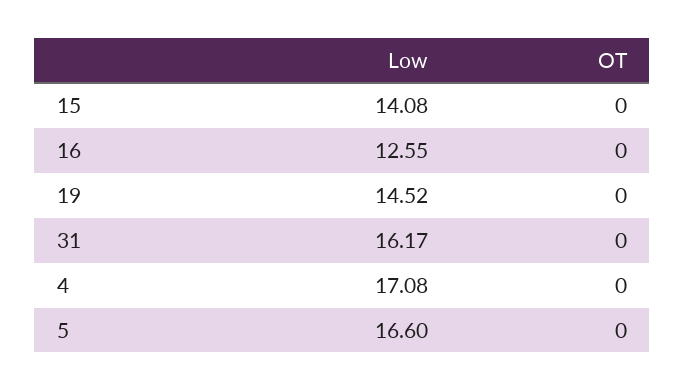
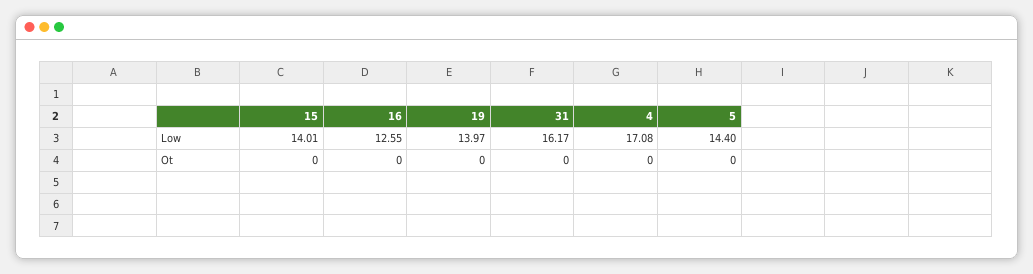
  {
    "Low": {
-     "15": 14.08,
+     "15": 14.01,
      "16": 12.55,
-     "19": 14.52,
+     "19": 13.97,
      "31": 16.17,
      "4": 17.08,
-     "5": 16.6
+     "5": 14.4
    },
    "OT": {
      "15": 0,
      "16": 0,
      "19": 0,
      "31": 0,
      "4": 0,
      "5": 0
    }
  }

